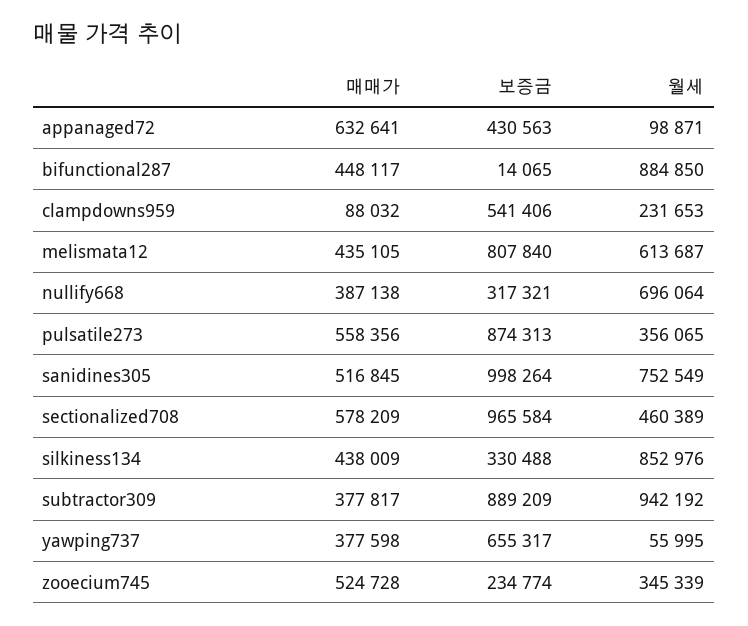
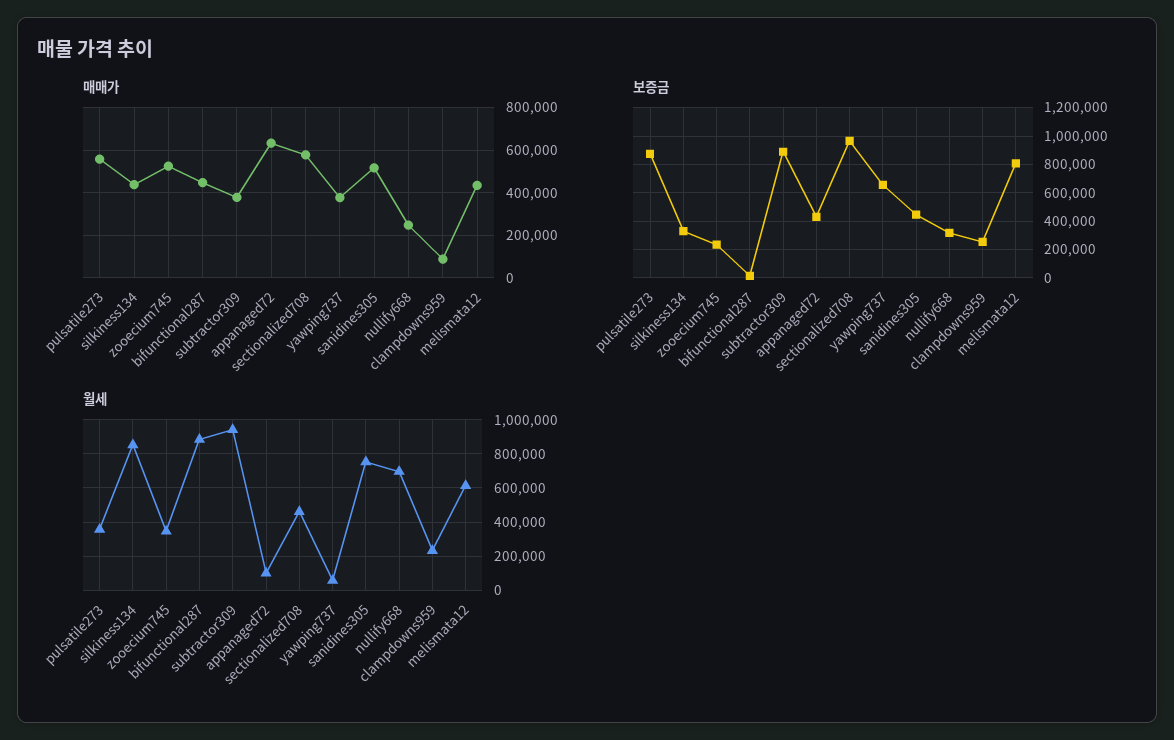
  {
    "매매가": {
      "appanaged72": 632641,
      "bifunctional287": 448117,
      "clampdowns959": 88032,
      "melismata12": 435105,
-     "nullify668": 387138,
+     "nullify668": 250000,
      "pulsatile273": 558356,
      "sanidines305": 516845,
      "sectionalized708": 578209,
      "silkiness134": 438009,
      "subtractor309": 377817,
      "yawping737": 377598,
      "zooecium745": 524728
    },
    "보증금": {
      "appanaged72": 430563,
      "bifunctional287": 14065,
-     "clampdowns959": 541406,
+     "clampdowns959": 250000,
      "melismata12": 807840,
      "nullify668": 317321,
      "pulsatile273": 874313,
-     "sanidines305": 998264,
+     "sanidines305": 450000,
      "sectionalized708": 965584,
      "silkiness134": 330488,
      "subtractor309": 889209,
      "yawping737": 655317,
      "zooecium745": 234774
    },
    "월세": {
      "appanaged72": 98871,
      "bifunctional287": 884850,
      "clampdowns959": 231653,
      "melismata12": 613687,
      "nullify668": 696064,
      "pulsatile273": 356065,
      "sanidines305": 752549,
      "sectionalized708": 460389,
      "silkiness134": 852976,
      "subtractor309": 942192,
      "yawping737": 55995,
      "zooecium745": 345339
    }
  }

